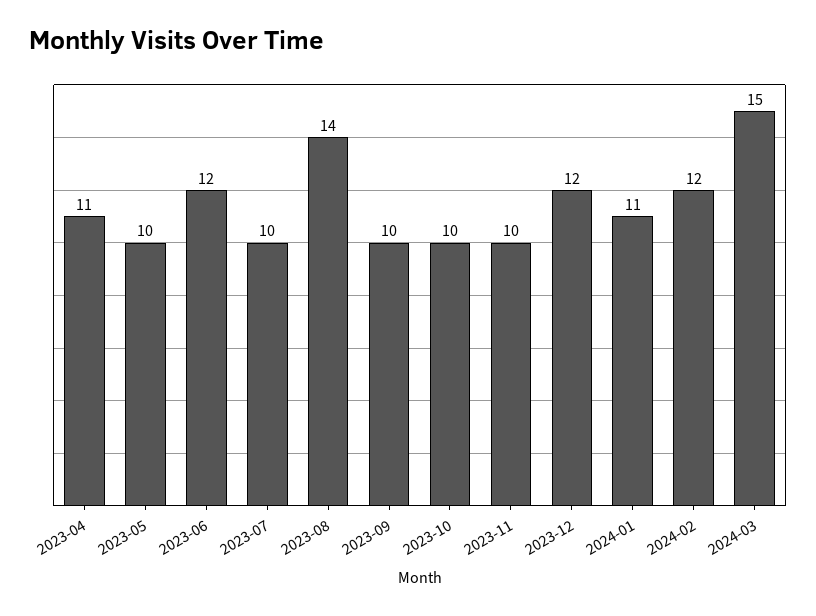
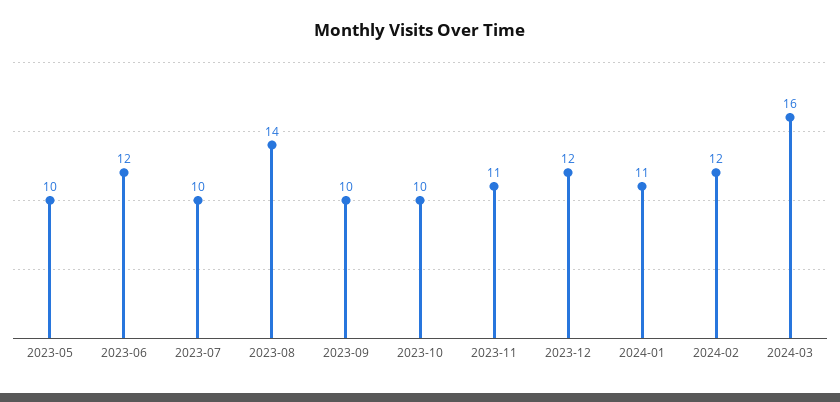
  {
-   "2023-04": 11,
    "2023-05": 10,
    "2023-06": 12,
    "2023-07": 10,
    "2023-08": 14,
    "2023-09": 10,
    "2023-10": 10,
-   "2023-11": 10,
+   "2023-11": 11,
    "2023-12": 12,
    "2024-01": 11,
    "2024-02": 12,
-   "2024-03": 15
+   "2024-03": 16
  }

